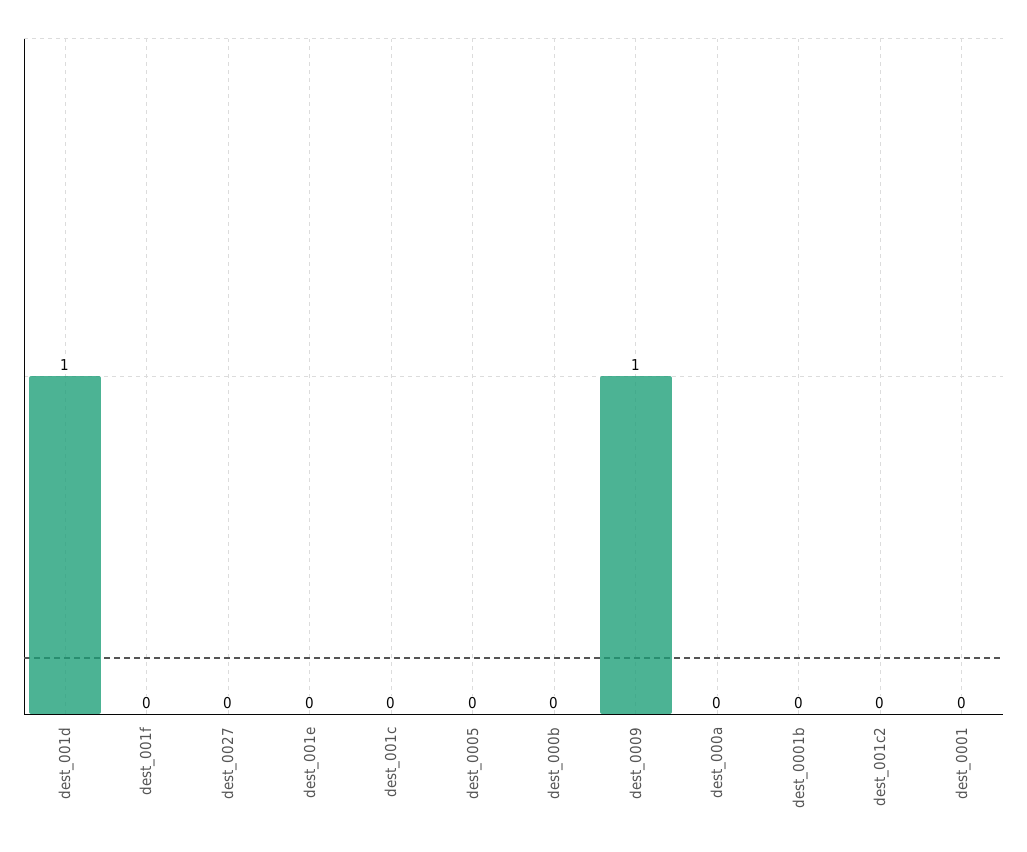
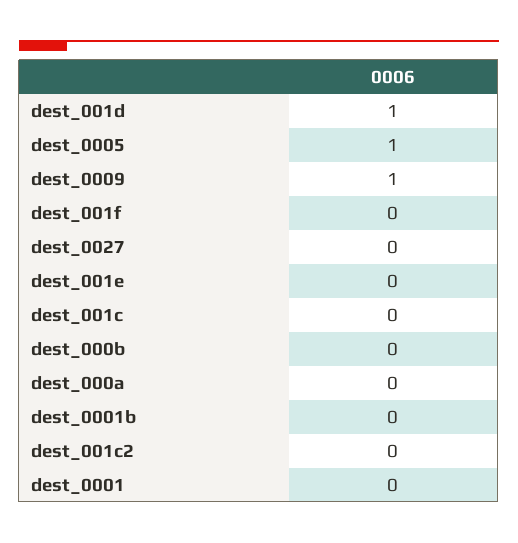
  {
    "dest_001d": 1,
    "dest_001f": 0,
    "dest_0027": 0,
    "dest_001e": 0,
    "dest_001c": 0,
-   "dest_0005": 0,
+   "dest_0005": 1,
    "dest_000b": 0,
    "dest_0009": 1,
    "dest_000a": 0,
    "dest_0001b": 0,
    "dest_001c2": 0,
    "dest_0001": 0
  }

